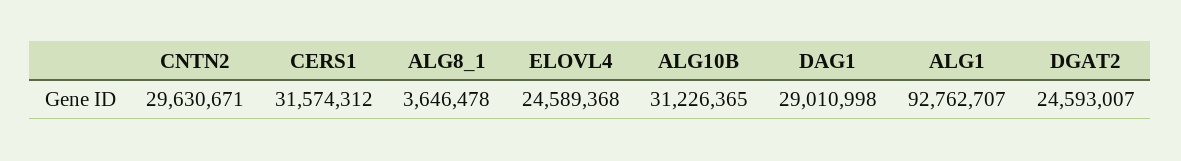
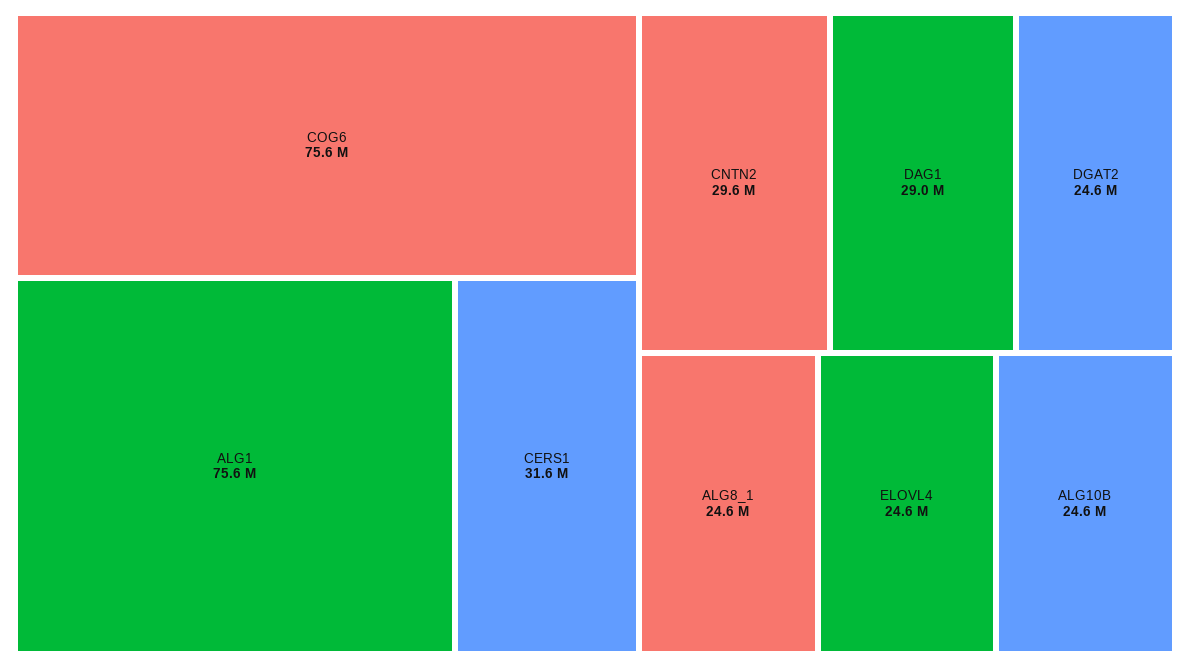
  {
    "CNTN2": 29630671,
    "CERS1": 31574312,
-   "ALG8_1": 3646478,
+   "ALG8_1": 24600000,
    "ELOVL4": 24589368,
-   "ALG10B": 31226365,
+   "ALG10B": 24600000,
    "DAG1": 29010998,
-   "ALG1": 92762707,
+   "ALG1": 75600000,
-   "DGAT2": 24593007
+   "DGAT2": 24593007,
+   "COG6": 75600000
  }

